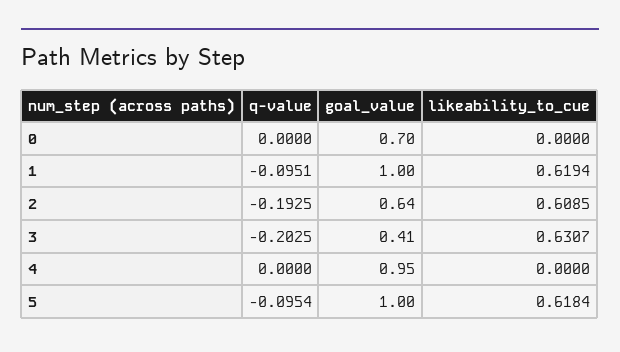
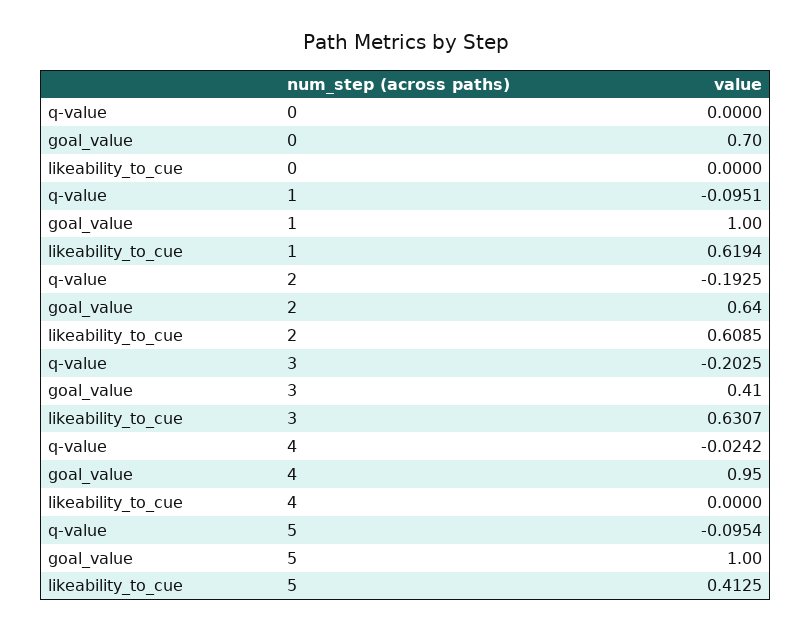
  {
    "q-value": {
      "0": 0,
      "1": -0.0951,
      "2": -0.1925,
      "3": -0.2025,
-     "4": 0,
+     "4": -0.0242,
      "5": -0.0954
    },
    "goal_value": {
      "0": 0.7,
      "1": 1,
      "2": 0.64,
      "3": 0.41,
      "4": 0.95,
      "5": 1
    },
    "likeability_to_cue": {
      "0": 0,
      "1": 0.6194,
      "2": 0.6085,
      "3": 0.6307,
      "4": 0,
-     "5": 0.6184
+     "5": 0.4125
    }
  }

